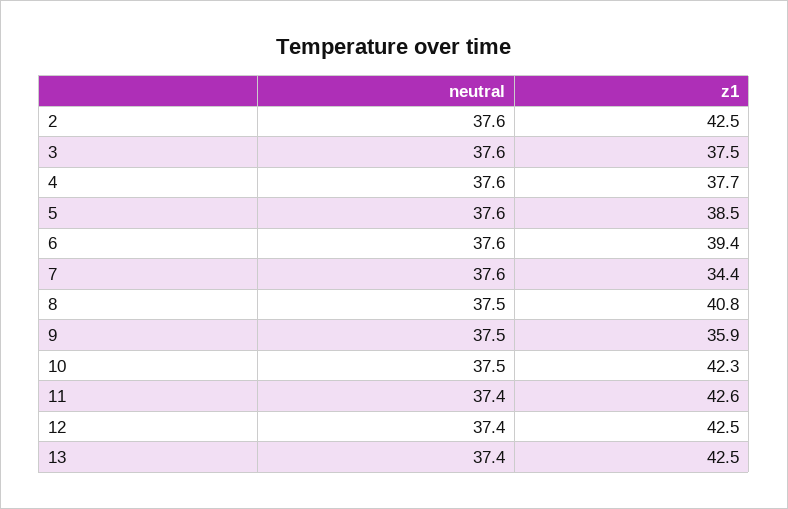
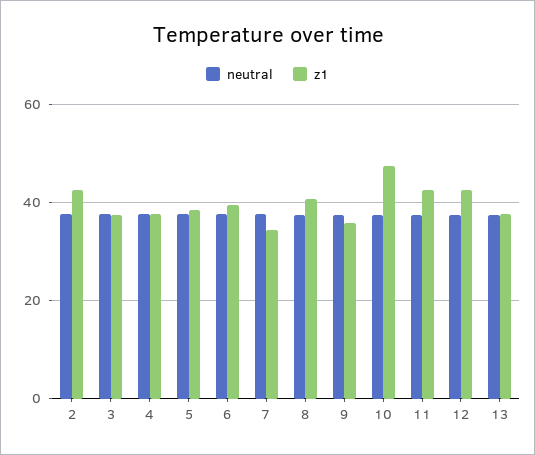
  {
    "neutral": {
      "2": 37.6,
      "3": 37.6,
      "4": 37.6,
      "5": 37.6,
      "6": 37.6,
      "7": 37.6,
      "8": 37.5,
      "9": 37.5,
      "10": 37.5,
      "11": 37.4,
      "12": 37.4,
      "13": 37.4
    },
    "z1": {
      "2": 42.5,
      "3": 37.5,
      "4": 37.7,
      "5": 38.5,
      "6": 39.4,
      "7": 34.4,
      "8": 40.8,
      "9": 35.9,
-     "10": 42.3,
+     "10": 48,
      "11": 42.6,
      "12": 42.5,
-     "13": 42.5
+     "13": 38
    }
  }

